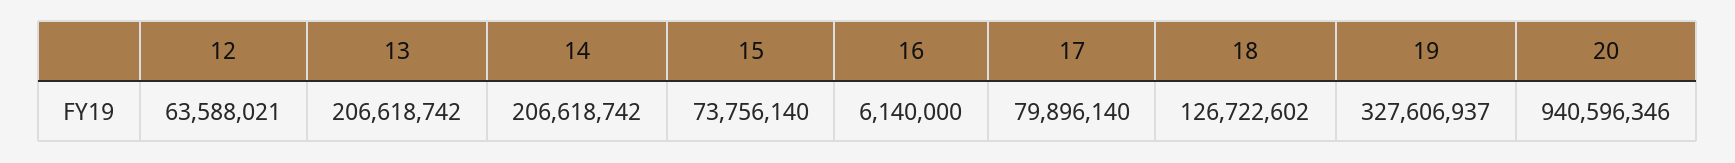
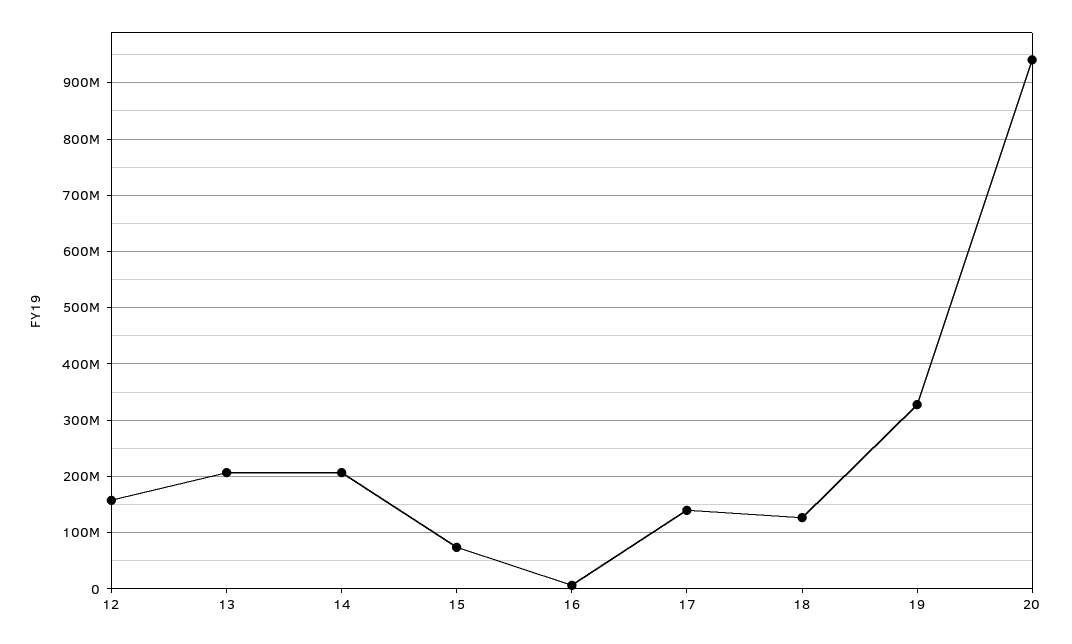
  {
-   "12": 63588021,
+   "12": 160000000,
    "13": 206618742,
    "14": 206618742,
    "15": 73756140,
    "16": 6140000,
-   "17": 79896140,
+   "17": 140000000,
    "18": 126722602,
    "19": 327606937,
    "20": 940596346
  }

